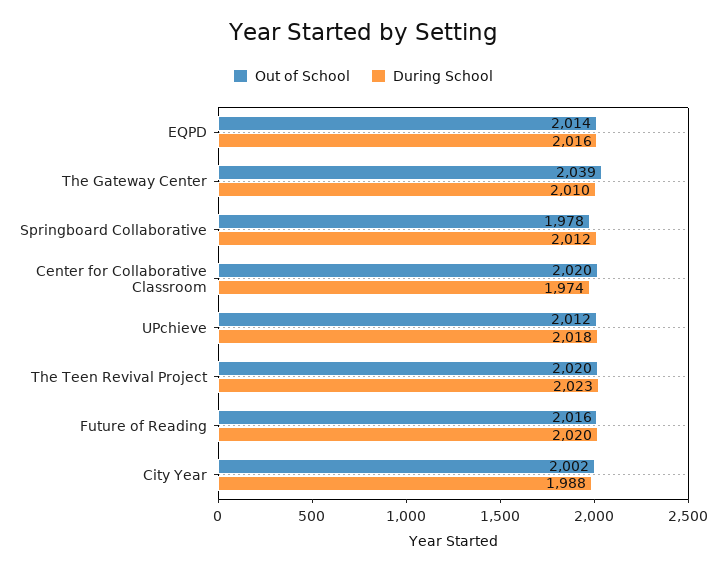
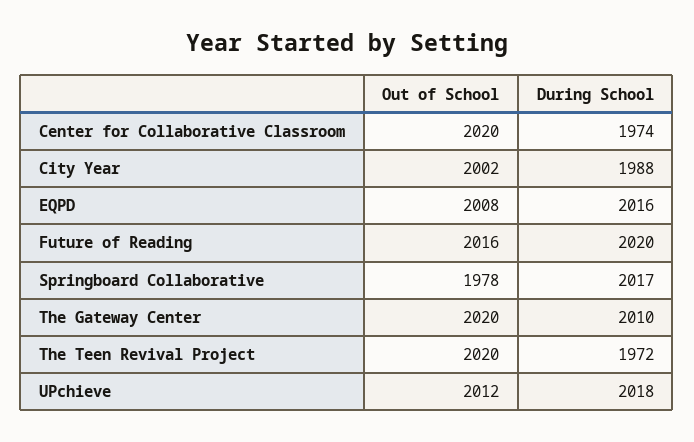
  {
    "Out of School": {
-     "EQPD": 2014,
+     "EQPD": 2008,
-     "The Gateway Center": 2039,
+     "The Gateway Center": 2020,
      "Springboard Collaborative": 1978,
      "Center for Collaborative Classroom": 2020,
      "UPchieve": 2012,
      "The Teen Revival Project": 2020,
      "Future of Reading": 2016,
      "City Year": 2002
    },
    "During School": {
      "EQPD": 2016,
      "The Gateway Center": 2010,
-     "Springboard Collaborative": 2012,
+     "Springboard Collaborative": 2017,
      "Center for Collaborative Classroom": 1974,
      "UPchieve": 2018,
-     "The Teen Revival Project": 2023,
+     "The Teen Revival Project": 1972,
      "Future of Reading": 2020,
      "City Year": 1988
    }
  }

